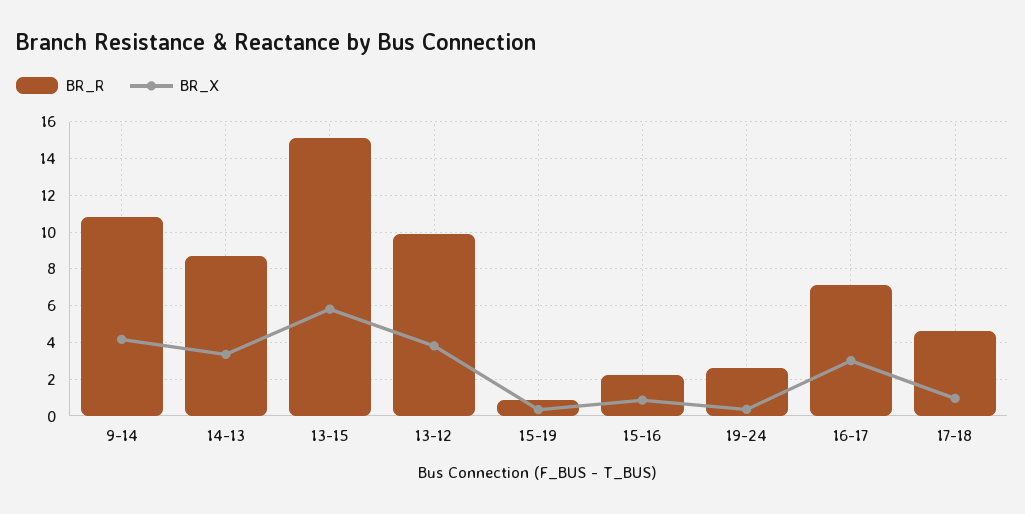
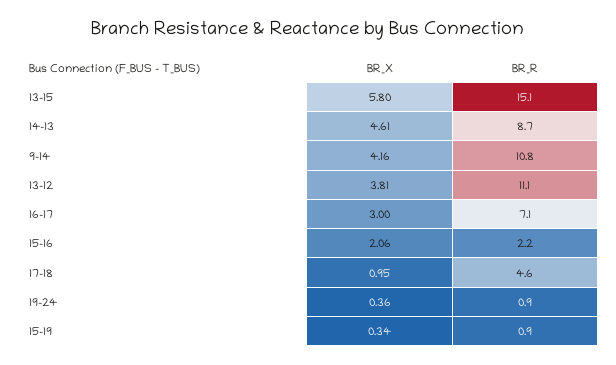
  {
    "BR_R": {
      "9-14": 10.8,
      "14-13": 8.7,
      "13-15": 15.1,
-     "13-12": 10,
+     "13-12": 11.1,
      "15-19": 0.9,
      "15-16": 2.2,
-     "19-24": 2.5,
+     "19-24": 0.9,
      "16-17": 7.1,
      "17-18": 4.6
    },
    "BR_X": {
      "9-14": 4.16,
-     "14-13": 3.5,
+     "14-13": 4.61,
      "13-15": 5.8,
      "13-12": 3.81,
      "15-19": 0.34,
-     "15-16": 1,
+     "15-16": 2.06,
      "19-24": 0.36,
      "16-17": 3,
      "17-18": 0.95
    }
  }

